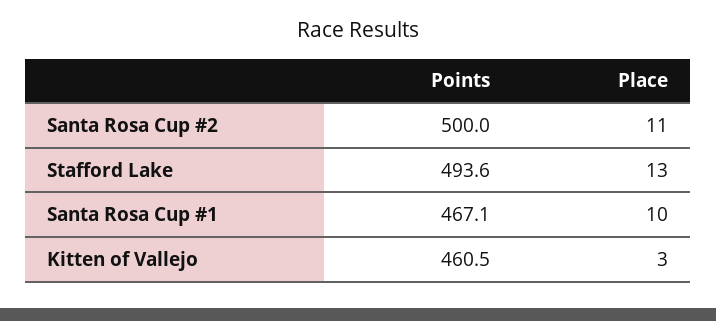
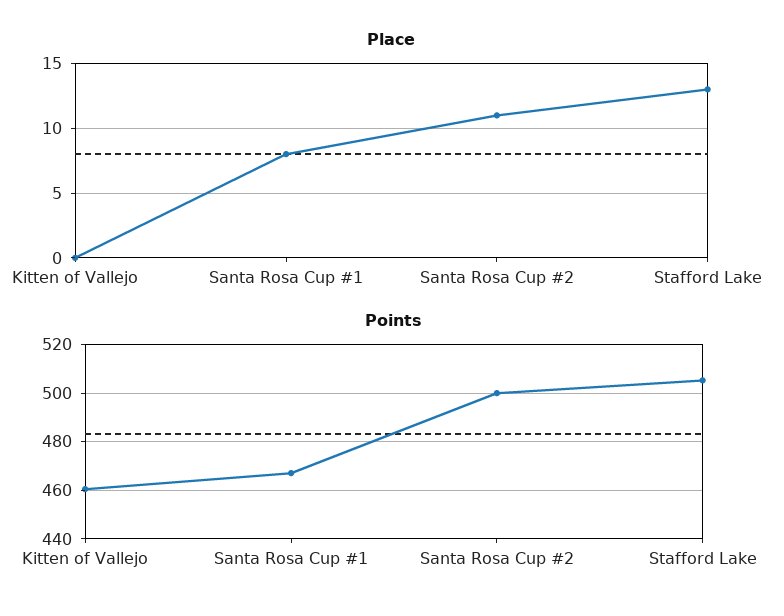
  {
    "Points": {
      "Santa Rosa Cup #2": 500,
-     "Stafford Lake": 493.6,
+     "Stafford Lake": 505,
      "Santa Rosa Cup #1": 467.1,
      "Kitten of Vallejo": 460.5
    },
    "Place": {
      "Santa Rosa Cup #2": 11,
      "Stafford Lake": 13,
-     "Santa Rosa Cup #1": 10,
+     "Santa Rosa Cup #1": 8,
-     "Kitten of Vallejo": 3
+     "Kitten of Vallejo": 0
    }
  }

